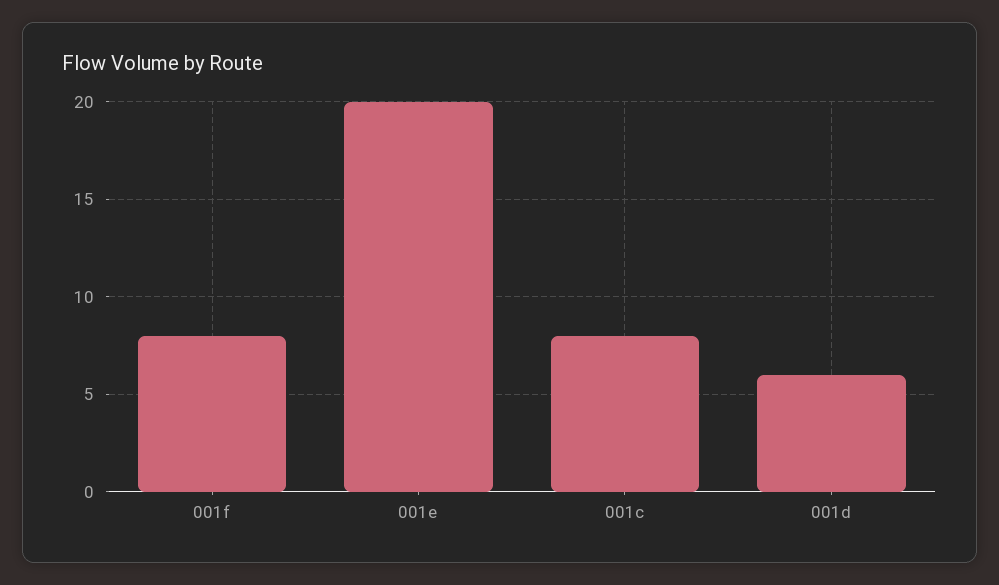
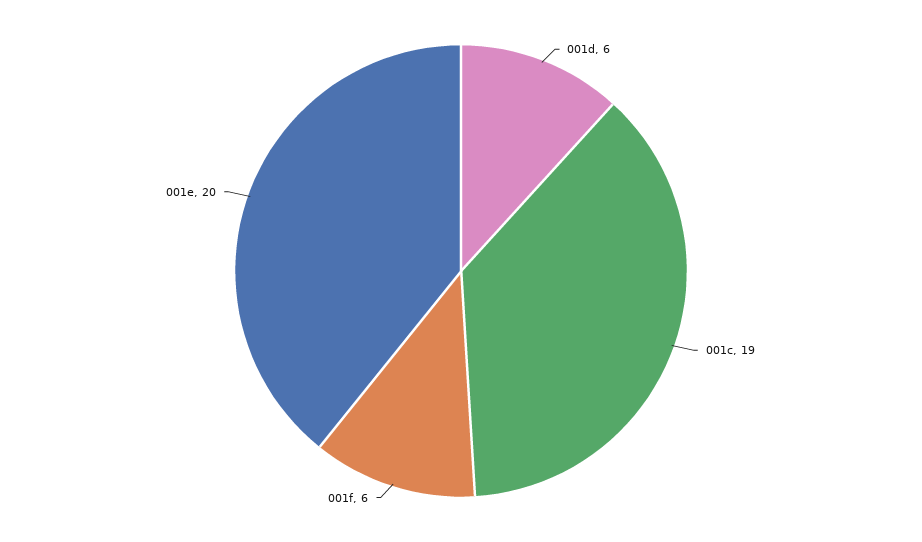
  {
-   "001f": 8,
+   "001f": 6,
    "001e": 20,
-   "001c": 8,
+   "001c": 19,
    "001d": 6
  }

